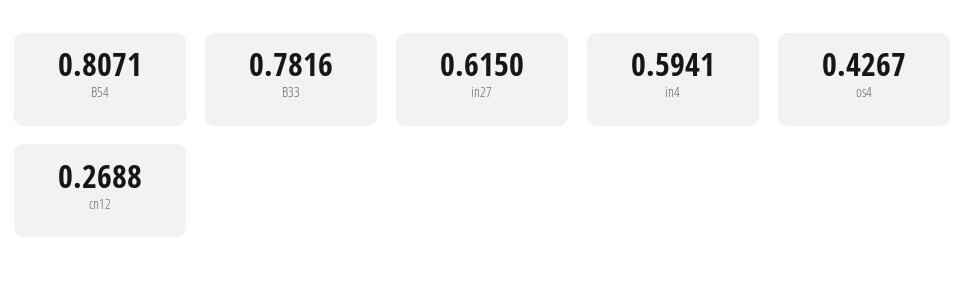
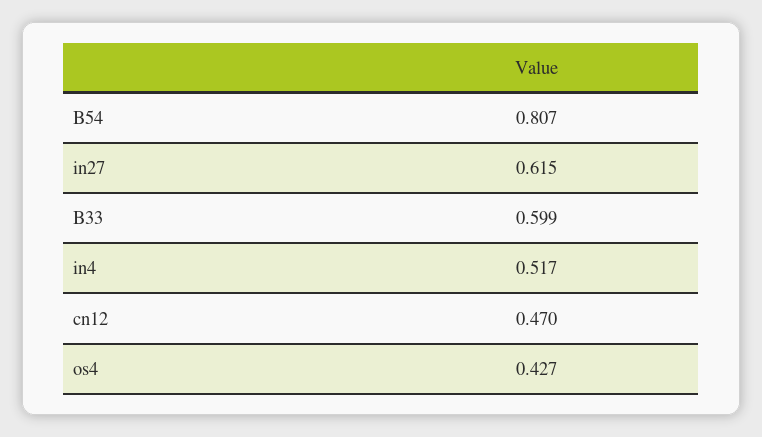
  {
    "B54": 0.8071,
-   "B33": 0.7816,
+   "B33": 0.599,
    "in27": 0.615,
-   "in4": 0.5941,
+   "in4": 0.517,
    "os4": 0.4267,
-   "cn12": 0.2688
+   "cn12": 0.47
  }

